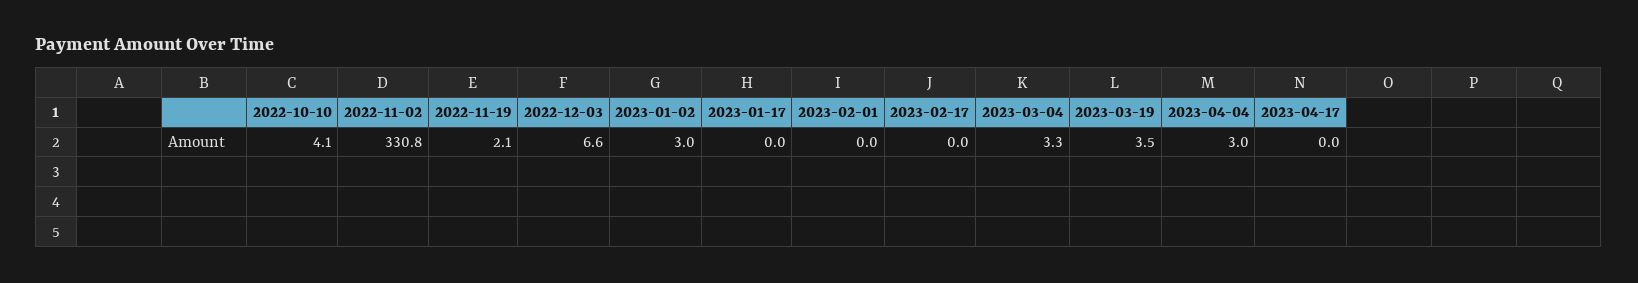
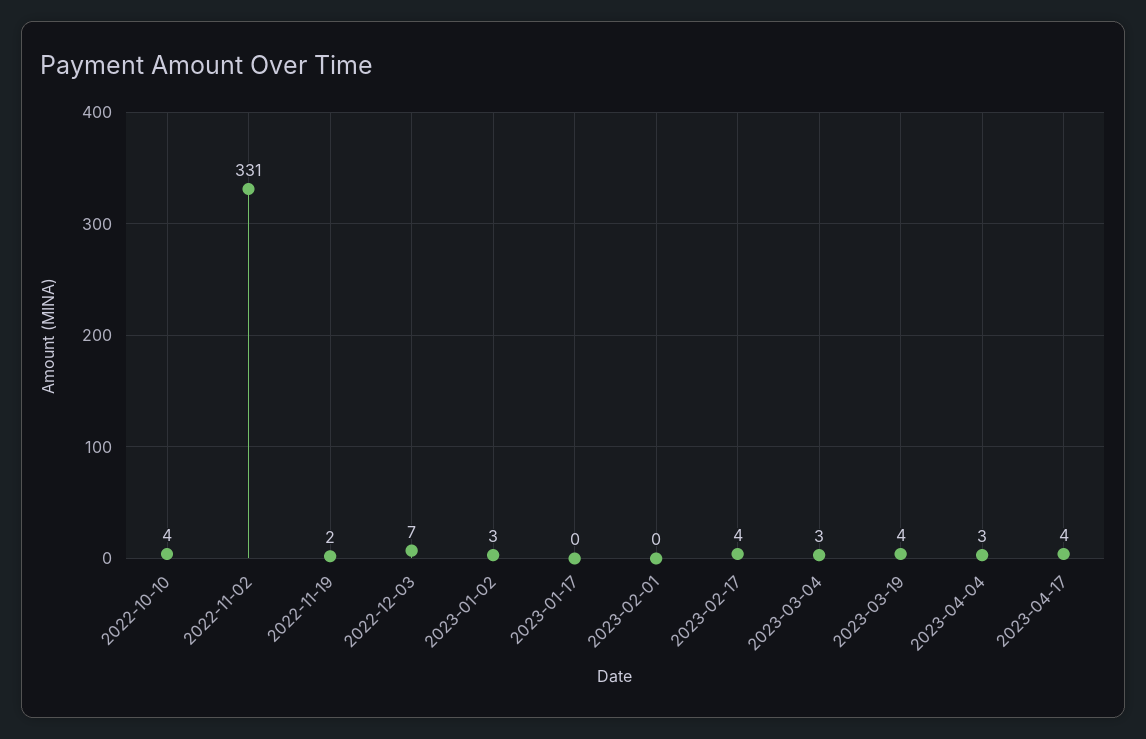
  {
    "2022-10-10": 4.1,
    "2022-11-02": 330.8,
    "2022-11-19": 2.1,
    "2022-12-03": 6.6,
    "2023-01-02": 3,
    "2023-01-17": 0,
    "2023-02-01": 0,
-   "2023-02-17": 0,
+   "2023-02-17": 4,
    "2023-03-04": 3.3,
    "2023-03-19": 3.5,
    "2023-04-04": 3,
-   "2023-04-17": 0
+   "2023-04-17": 4
  }

